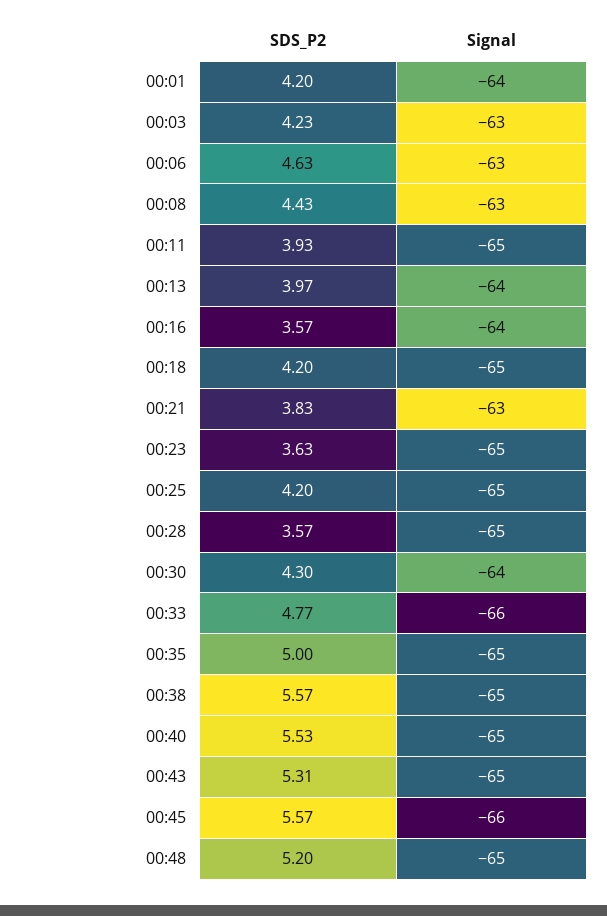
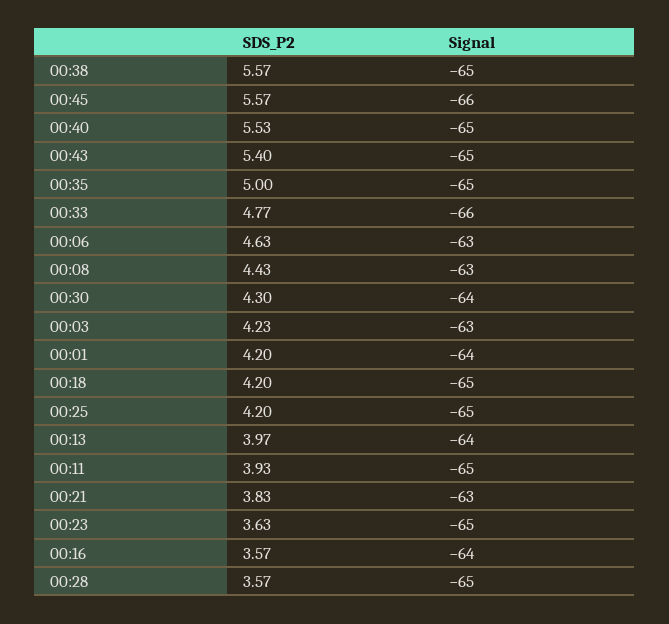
  {
    "SDS_P2": {
      "00:01": 4.2,
      "00:03": 4.23,
      "00:06": 4.63,
      "00:08": 4.43,
      "00:11": 3.93,
      "00:13": 3.97,
      "00:16": 3.57,
      "00:18": 4.2,
      "00:21": 3.83,
      "00:23": 3.63,
      "00:25": 4.2,
      "00:28": 3.57,
      "00:30": 4.3,
      "00:33": 4.77,
      "00:35": 5,
      "00:38": 5.57,
      "00:40": 5.53,
-     "00:43": 5.31,
+     "00:43": 5.4,
-     "00:45": 5.57,
+     "00:45": 5.57
-     "00:48": 5.2
    },
    "Signal": {
      "00:01": -64,
      "00:03": -63,
      "00:06": -63,
      "00:08": -63,
      "00:11": -65,
      "00:13": -64,
      "00:16": -64,
      "00:18": -65,
      "00:21": -63,
      "00:23": -65,
      "00:25": -65,
      "00:28": -65,
      "00:30": -64,
      "00:33": -66,
      "00:35": -65,
      "00:38": -65,
      "00:40": -65,
      "00:43": -65,
-     "00:45": -66,
+     "00:45": -66
-     "00:48": -65
    }
  }

